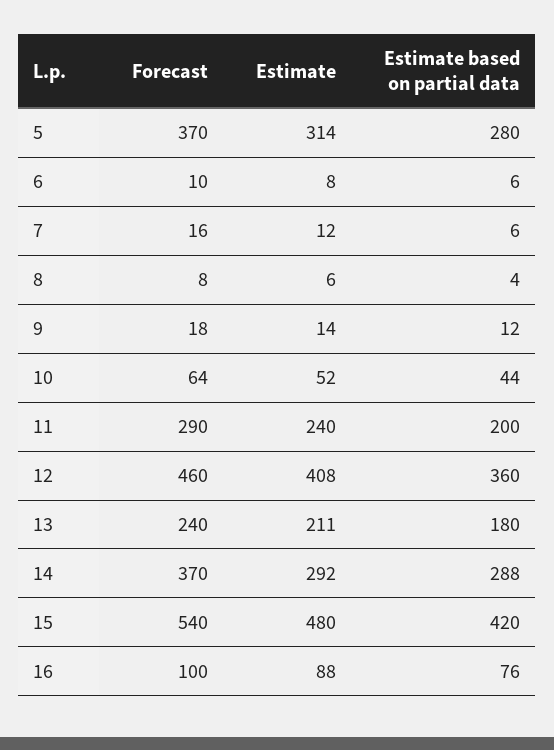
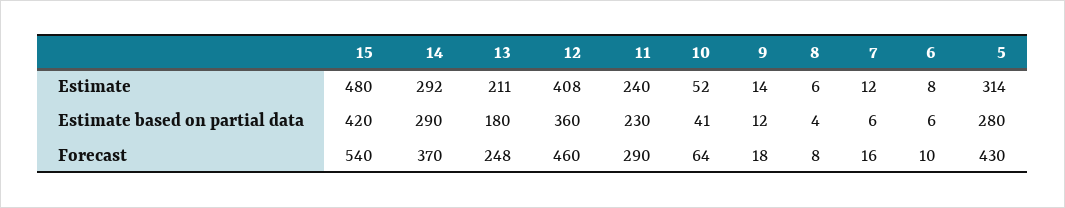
  {
    "Forecast": {
-     "5": 370,
+     "5": 430,
      "6": 10,
      "7": 16,
      "8": 8,
      "9": 18,
      "10": 64,
      "11": 290,
      "12": 460,
-     "13": 240,
+     "13": 248,
      "14": 370,
-     "15": 540,
+     "15": 540
-     "16": 100
    },
    "Estimate": {
      "5": 314,
      "6": 8,
      "7": 12,
      "8": 6,
      "9": 14,
      "10": 52,
      "11": 240,
      "12": 408,
      "13": 211,
      "14": 292,
-     "15": 480,
+     "15": 480
-     "16": 88
    },
    "Estimate based on partial data": {
      "5": 280,
      "6": 6,
      "7": 6,
      "8": 4,
      "9": 12,
-     "10": 44,
+     "10": 41,
-     "11": 200,
+     "11": 230,
      "12": 360,
      "13": 180,
-     "14": 288,
+     "14": 290,
-     "15": 420,
+     "15": 420
-     "16": 76
    }
  }

